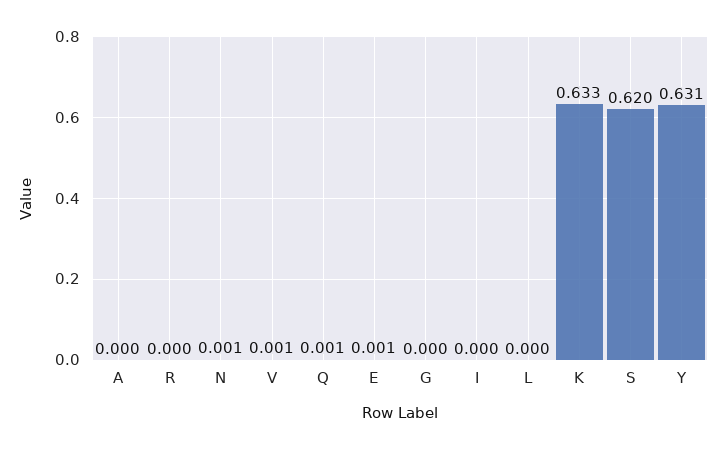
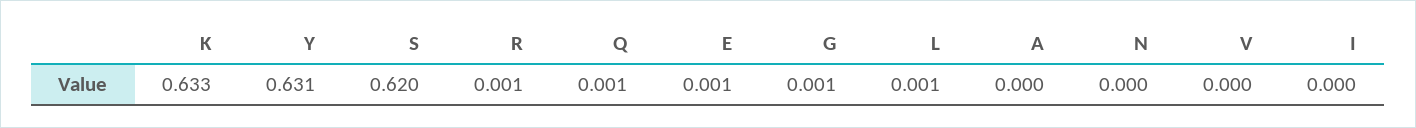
  {
    "A": 0,
-   "R": 0,
+   "R": 0.001,
-   "N": 0.001,
+   "N": 0,
-   "V": 0.001,
+   "V": 0,
    "Q": 0.001,
    "E": 0.001,
-   "G": 0,
+   "G": 0.001,
    "I": 0,
-   "L": 0,
+   "L": 0.001,
    "K": 0.633,
    "S": 0.62,
    "Y": 0.631
  }

